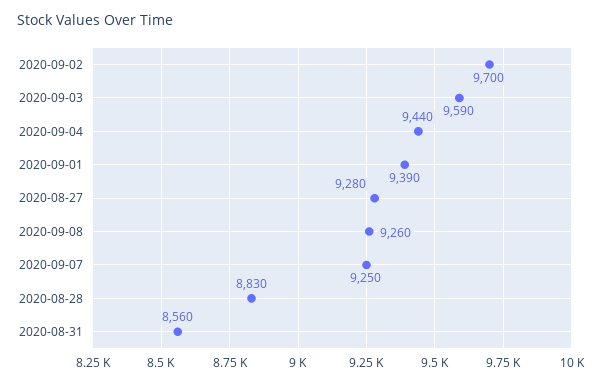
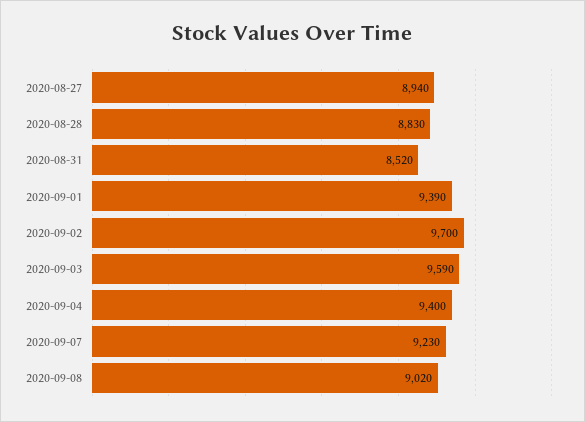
  {
    "2020-09-02": 9700,
    "2020-09-03": 9590,
-   "2020-09-04": 9440,
+   "2020-09-04": 9400,
    "2020-09-01": 9390,
-   "2020-08-27": 9280,
+   "2020-08-27": 8940,
-   "2020-09-08": 9260,
+   "2020-09-08": 9020,
-   "2020-09-07": 9250,
+   "2020-09-07": 9230,
    "2020-08-28": 8830,
-   "2020-08-31": 8560
+   "2020-08-31": 8520
  }

